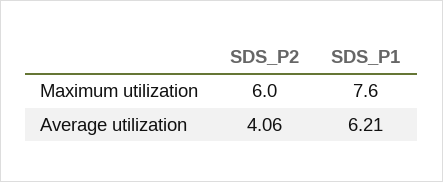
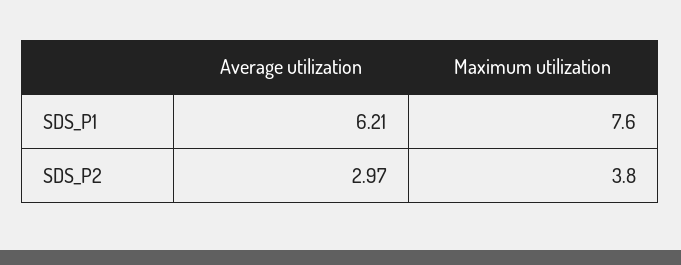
  {
    "SDS_P2": {
-     "Maximum utilization": 6,
+     "Maximum utilization": 3.8,
-     "Average utilization": 4.06
+     "Average utilization": 2.97
    },
    "SDS_P1": {
      "Maximum utilization": 7.6,
      "Average utilization": 6.21
    }
  }

